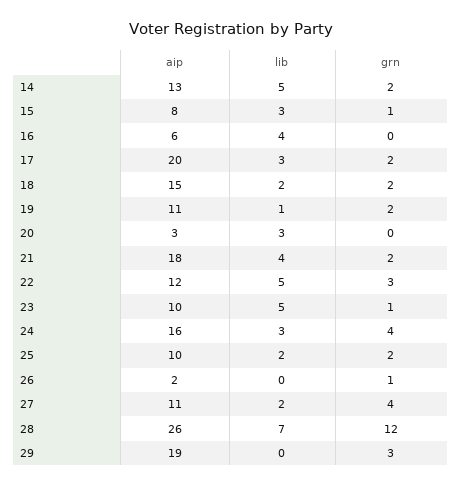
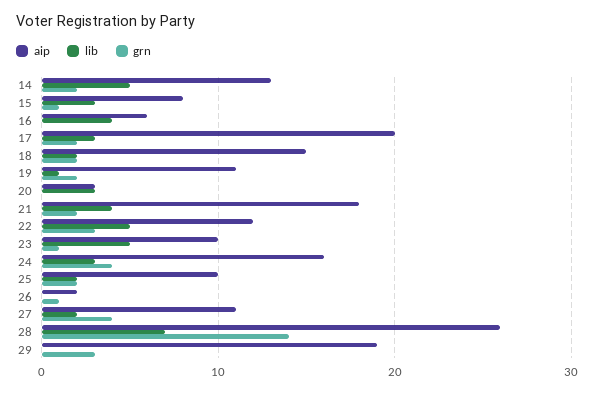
  {
    "aip": {
      "14": 13,
      "15": 8,
      "16": 6,
      "17": 20,
      "18": 15,
      "19": 11,
      "20": 3,
      "21": 18,
      "22": 12,
      "23": 10,
      "24": 16,
      "25": 10,
      "26": 2,
      "27": 11,
      "28": 26,
      "29": 19
    },
    "lib": {
      "14": 5,
      "15": 3,
      "16": 4,
      "17": 3,
      "18": 2,
      "19": 1,
      "20": 3,
      "21": 4,
      "22": 5,
      "23": 5,
      "24": 3,
      "25": 2,
      "26": 0,
      "27": 2,
      "28": 7,
      "29": 0
    },
    "grn": {
      "14": 2,
      "15": 1,
      "16": 0,
      "17": 2,
      "18": 2,
      "19": 2,
      "20": 0,
      "21": 2,
      "22": 3,
      "23": 1,
      "24": 4,
      "25": 2,
      "26": 1,
      "27": 4,
-     "28": 12,
+     "28": 14,
      "29": 3
    }
  }

